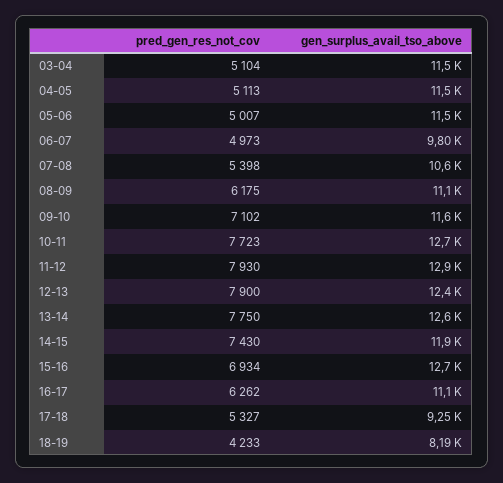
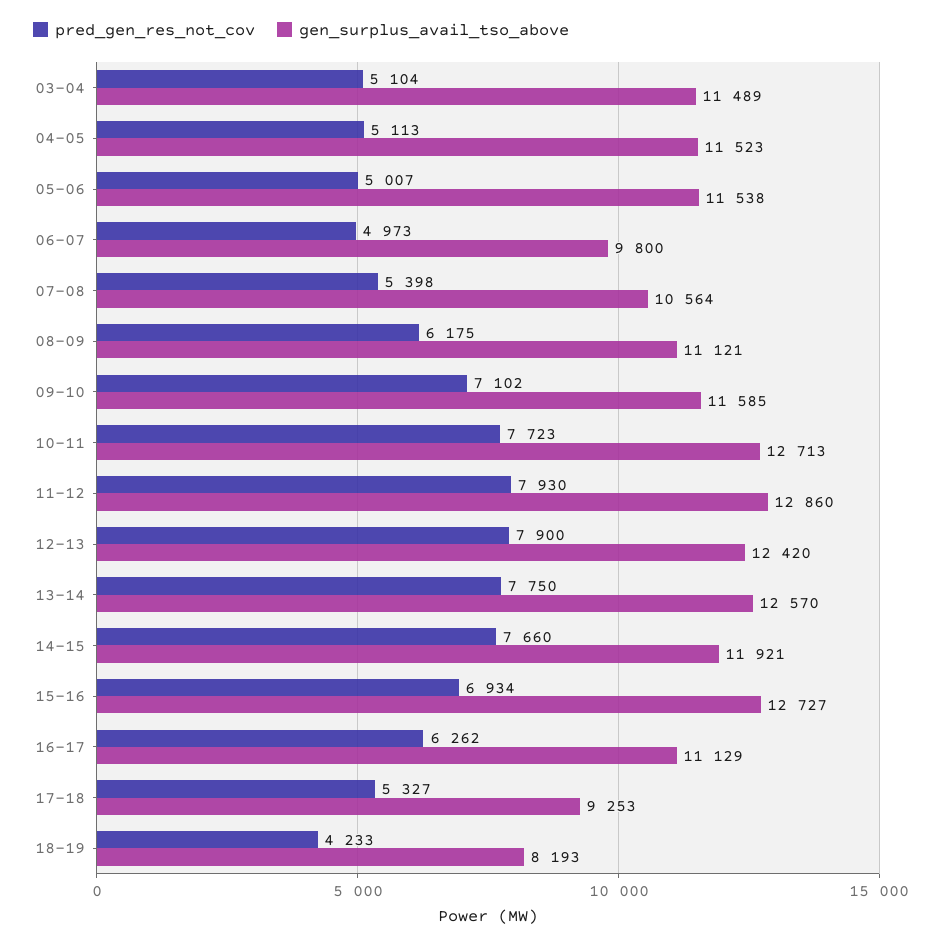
  {
    "pred_gen_res_not_cov": {
      "03-04": 5104,
      "04-05": 5113,
      "05-06": 5007,
      "06-07": 4973,
      "07-08": 5398,
      "08-09": 6175,
      "09-10": 7102,
      "10-11": 7723,
      "11-12": 7930,
      "12-13": 7900,
      "13-14": 7750,
-     "14-15": 7430,
+     "14-15": 7660,
      "15-16": 6934,
      "16-17": 6262,
      "17-18": 5327,
      "18-19": 4233
    },
    "gen_surplus_avail_tso_above": {
      "03-04": 11489,
      "04-05": 11523,
      "05-06": 11538,
      "06-07": 9800,
      "07-08": 10564,
      "08-09": 11121,
      "09-10": 11585,
      "10-11": 12713,
      "11-12": 12860,
      "12-13": 12420,
      "13-14": 12570,
      "14-15": 11921,
      "15-16": 12727,
      "16-17": 11129,
      "17-18": 9253,
      "18-19": 8193
    }
  }

